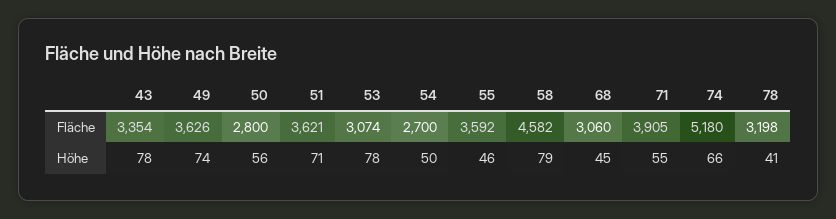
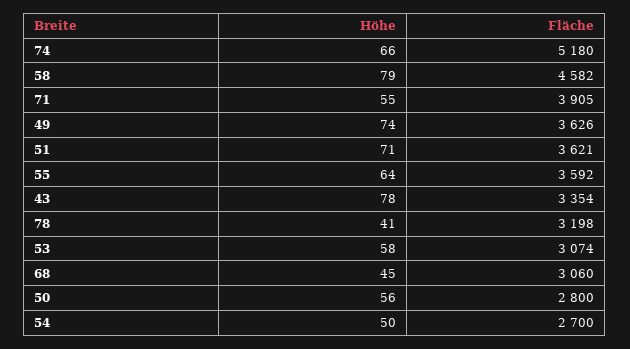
  {
    "43": {
      "Fläche": 3354,
      "Höhe": 78
    },
    "49": {
      "Fläche": 3626,
      "Höhe": 74
    },
    "50": {
      "Fläche": 2800,
      "Höhe": 56
    },
    "51": {
      "Fläche": 3621,
      "Höhe": 71
    },
    "53": {
      "Fläche": 3074,
-     "Höhe": 78
+     "Höhe": 58
    },
    "54": {
      "Fläche": 2700,
      "Höhe": 50
    },
    "55": {
      "Fläche": 3592,
-     "Höhe": 46
+     "Höhe": 64
    },
    "58": {
      "Fläche": 4582,
      "Höhe": 79
    },
    "68": {
      "Fläche": 3060,
      "Höhe": 45
    },
    "71": {
      "Fläche": 3905,
      "Höhe": 55
    },
    "74": {
      "Fläche": 5180,
      "Höhe": 66
    },
    "78": {
      "Fläche": 3198,
      "Höhe": 41
    }
  }

